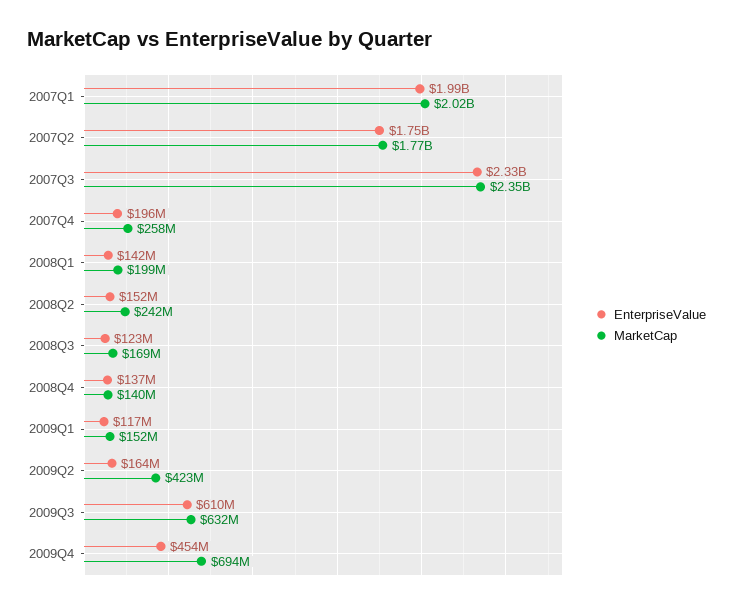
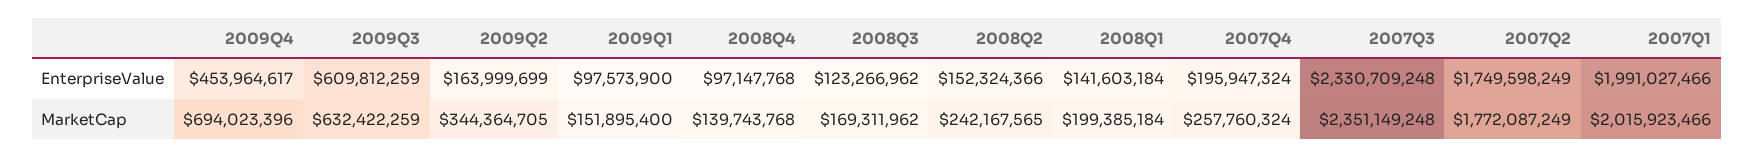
  {
    "EnterpriseValue": {
      "2007Q1": 1991027466,
      "2007Q2": 1749598249,
      "2007Q3": 2330709248,
      "2007Q4": 195947324,
      "2008Q1": 141603184,
      "2008Q2": 152324366,
      "2008Q3": 123266962,
-     "2008Q4": 137000000,
+     "2008Q4": 97147768,
-     "2009Q1": 117000000,
+     "2009Q1": 97573900,
      "2009Q2": 163999699,
      "2009Q3": 609812259,
      "2009Q4": 453964617
    },
    "MarketCap": {
      "2007Q1": 2015923466,
      "2007Q2": 1772087249,
      "2007Q3": 2351149248,
      "2007Q4": 257760324,
      "2008Q1": 199385184,
      "2008Q2": 242167565,
      "2008Q3": 169311962,
      "2008Q4": 139743768,
      "2009Q1": 151895400,
-     "2009Q2": 423000000,
+     "2009Q2": 344364705,
      "2009Q3": 632422259,
      "2009Q4": 694023396
    }
  }

